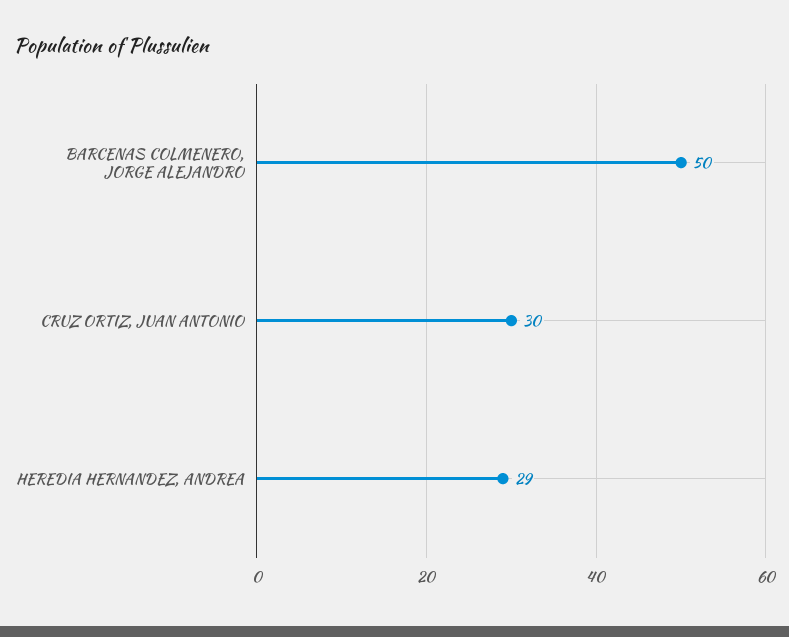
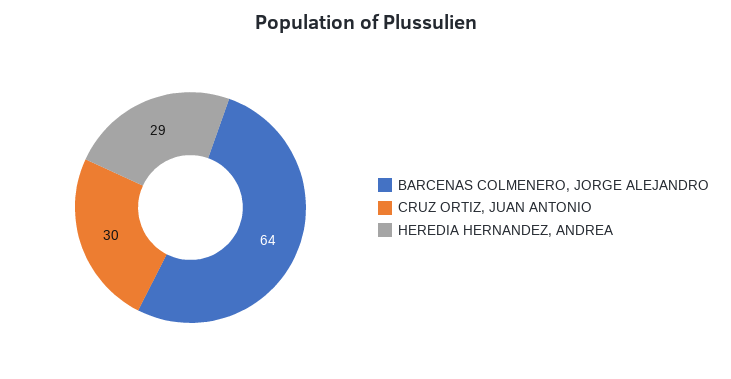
  {
-   "BARCENAS COLMENERO, JORGE ALEJANDRO": 50,
+   "BARCENAS COLMENERO, JORGE ALEJANDRO": 64,
    "CRUZ ORTIZ, JUAN ANTONIO": 30,
    "HEREDIA HERNANDEZ, ANDREA": 29
  }

